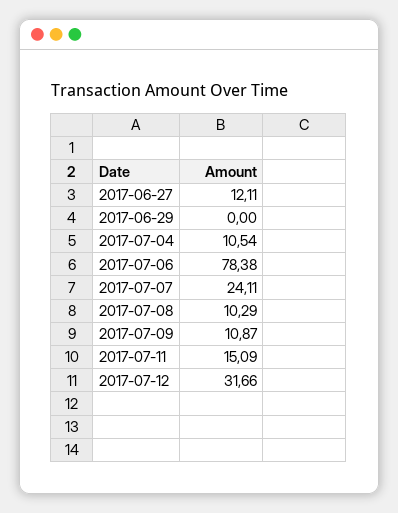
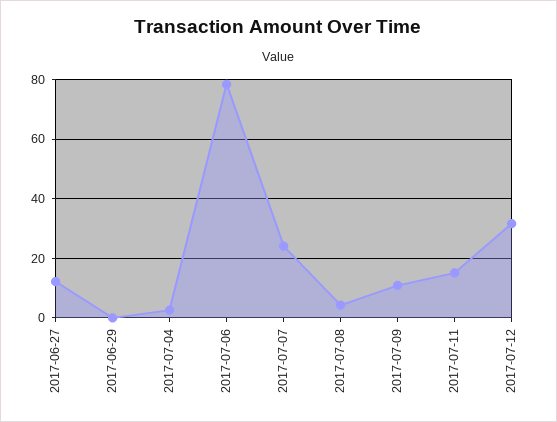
  {
    "2017-06-27": 12.11,
    "2017-06-29": 0,
-   "2017-07-04": 10.54,
+   "2017-07-04": 2.5,
    "2017-07-06": 78.38,
    "2017-07-07": 24.11,
-   "2017-07-08": 10.29,
+   "2017-07-08": 5,
    "2017-07-09": 10.87,
    "2017-07-11": 15.09,
    "2017-07-12": 31.66
  }

